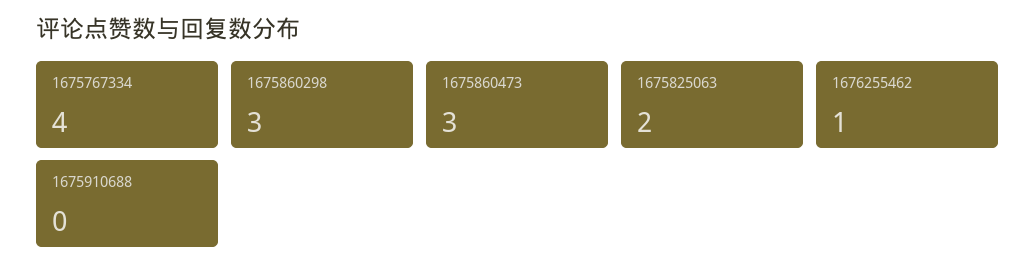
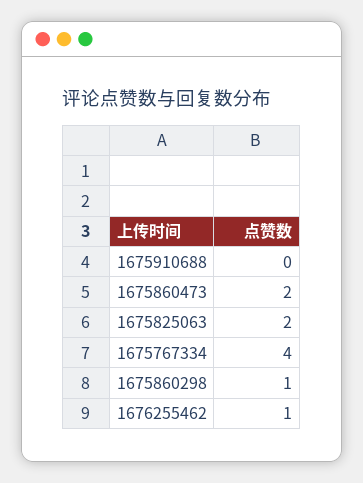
  {
    "1675767334": 4,
-   "1675860298": 3,
+   "1675860298": 1,
-   "1675860473": 3,
+   "1675860473": 2,
    "1675825063": 2,
    "1676255462": 1,
    "1675910688": 0
  }

